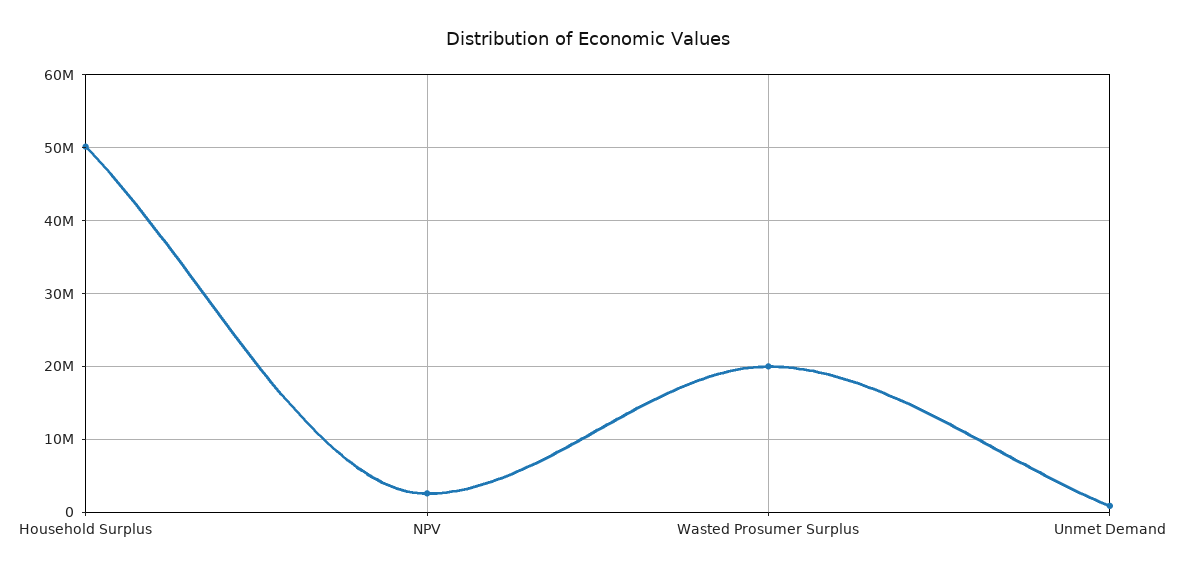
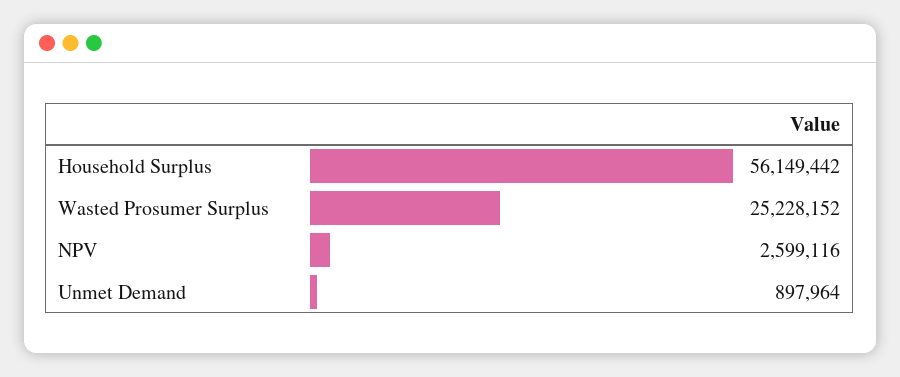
  {
-   "Household Surplus": 50000000,
+   "Household Surplus": 56149442,
    "NPV": 2599116,
-   "Wasted Prosumer Surplus": 20000000,
+   "Wasted Prosumer Surplus": 25228152,
    "Unmet Demand": 897964
  }

